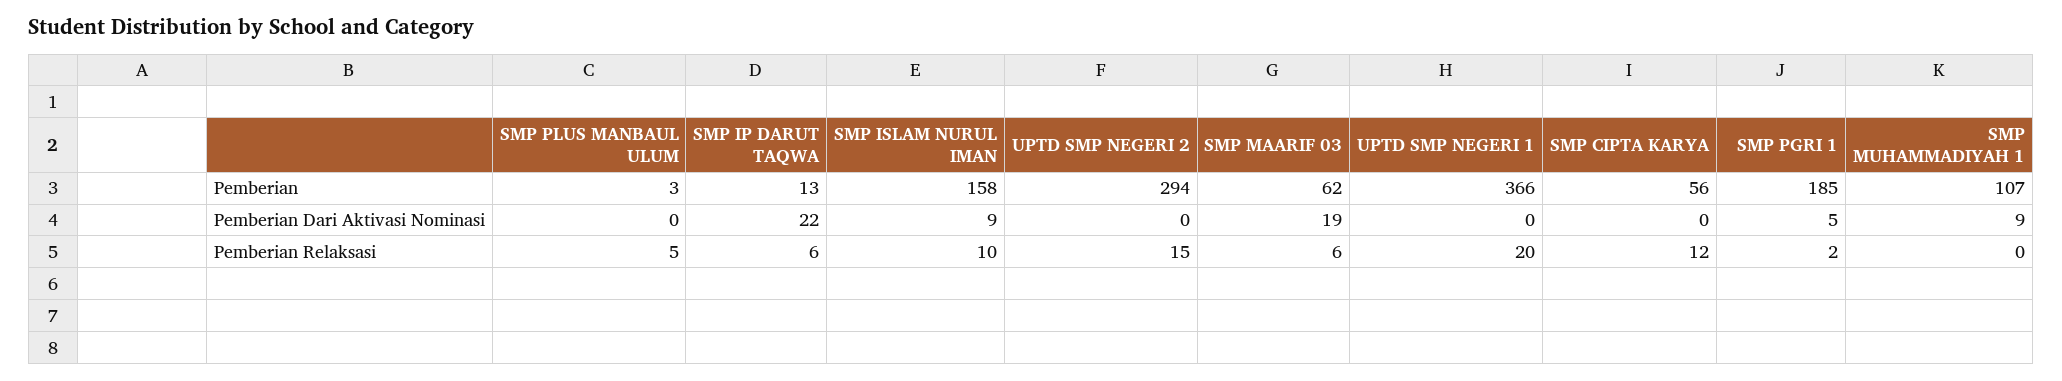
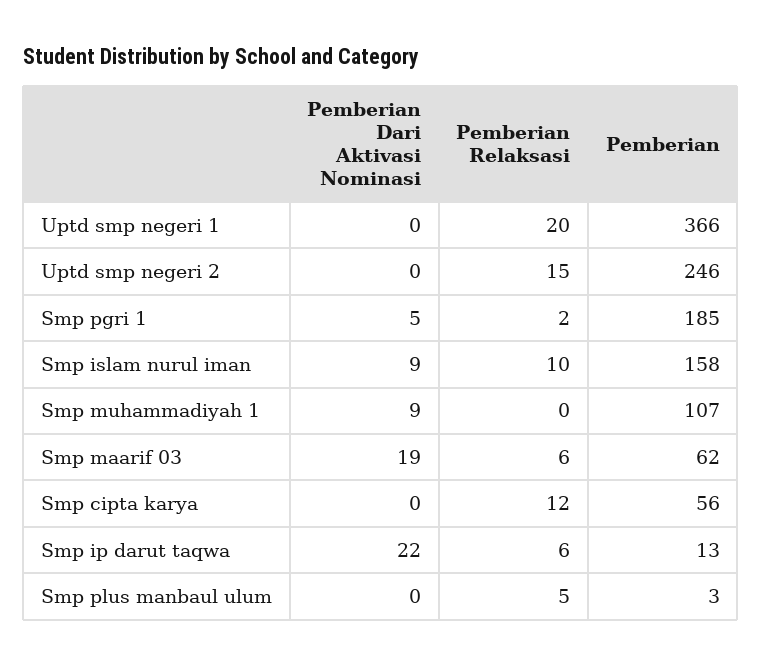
  {
    "SMP PLUS MANBAUL ULUM": {
      "Pemberian": 3,
      "Pemberian Dari Aktivasi Nominasi": 0,
      "Pemberian Relaksasi": 5
    },
    "SMP IP DARUT TAQWA": {
      "Pemberian": 13,
      "Pemberian Dari Aktivasi Nominasi": 22,
      "Pemberian Relaksasi": 6
    },
    "SMP ISLAM NURUL IMAN": {
      "Pemberian": 158,
      "Pemberian Dari Aktivasi Nominasi": 9,
      "Pemberian Relaksasi": 10
    },
    "UPTD SMP NEGERI 2": {
-     "Pemberian": 294,
+     "Pemberian": 246,
      "Pemberian Dari Aktivasi Nominasi": 0,
      "Pemberian Relaksasi": 15
    },
    "SMP MAARIF 03": {
      "Pemberian": 62,
      "Pemberian Dari Aktivasi Nominasi": 19,
      "Pemberian Relaksasi": 6
    },
    "UPTD SMP NEGERI 1": {
      "Pemberian": 366,
      "Pemberian Dari Aktivasi Nominasi": 0,
      "Pemberian Relaksasi": 20
    },
    "SMP CIPTA KARYA": {
      "Pemberian": 56,
      "Pemberian Dari Aktivasi Nominasi": 0,
      "Pemberian Relaksasi": 12
    },
    "SMP PGRI 1": {
      "Pemberian": 185,
      "Pemberian Dari Aktivasi Nominasi": 5,
      "Pemberian Relaksasi": 2
    },
    "SMP MUHAMMADIYAH 1": {
      "Pemberian": 107,
      "Pemberian Dari Aktivasi Nominasi": 9,
      "Pemberian Relaksasi": 0
    }
  }

